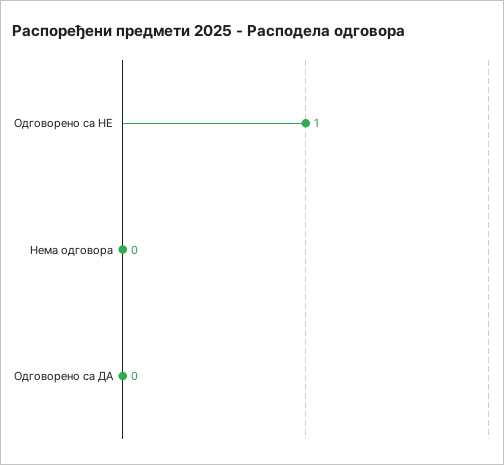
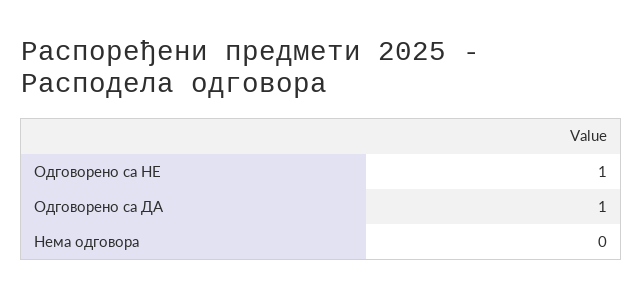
  {
    "Одговорено са НЕ": 1,
    "Нема одговора": 0,
-   "Одговорено са ДА": 0
+   "Одговорено са ДА": 1
  }

